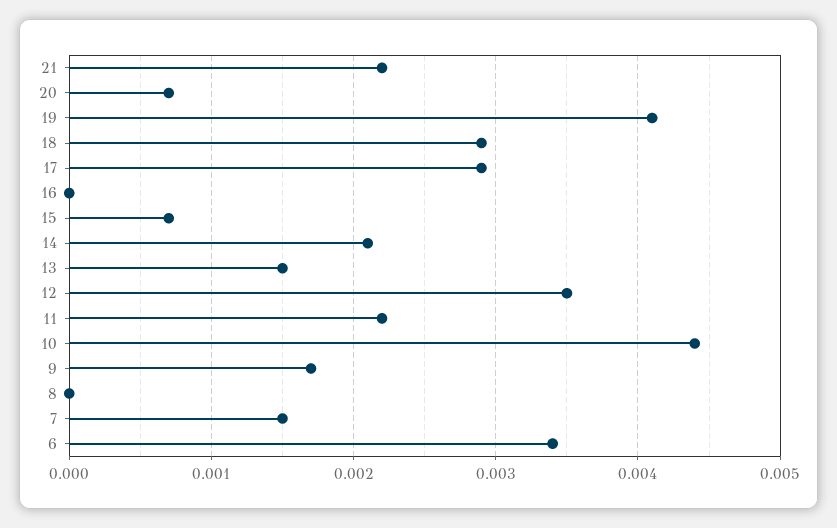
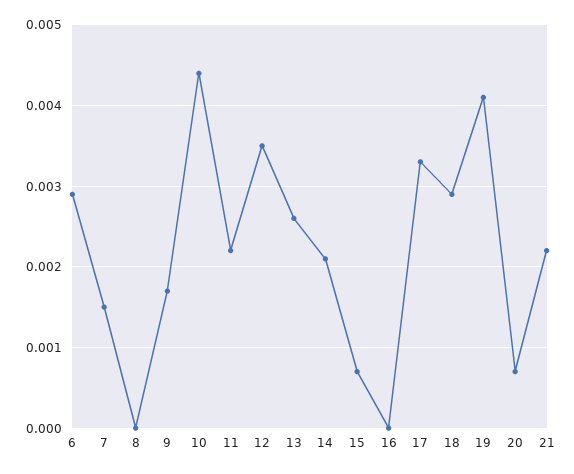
  {
    "21": 0.0022,
    "20": 0.0007,
    "19": 0.0041,
    "18": 0.0029,
-   "17": 0.0029,
+   "17": 0.0033,
    "16": 0,
    "15": 0.0007,
    "14": 0.0021,
-   "13": 0.0015,
+   "13": 0.0026,
    "12": 0.0035,
    "11": 0.0022,
    "10": 0.0044,
    "9": 0.0017,
    "8": 0,
    "7": 0.0015,
-   "6": 0.0034
+   "6": 0.0029
  }

